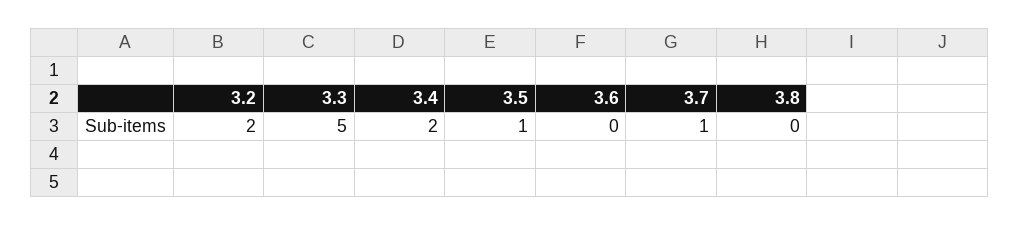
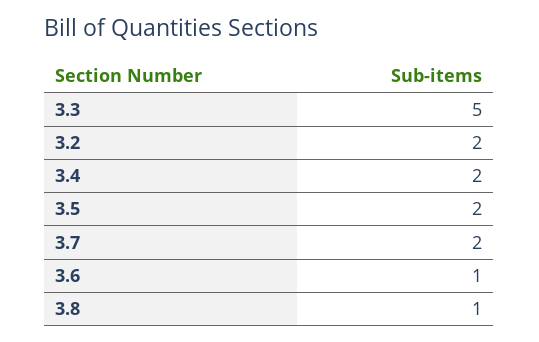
  {
    "3.2": 2,
    "3.3": 5,
    "3.4": 2,
-   "3.5": 1,
+   "3.5": 2,
-   "3.6": 0,
+   "3.6": 1,
-   "3.7": 1,
+   "3.7": 2,
-   "3.8": 0
+   "3.8": 1
  }

